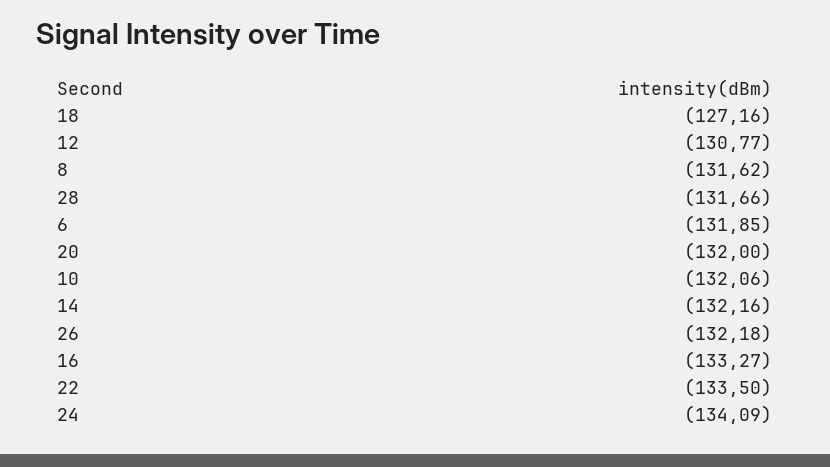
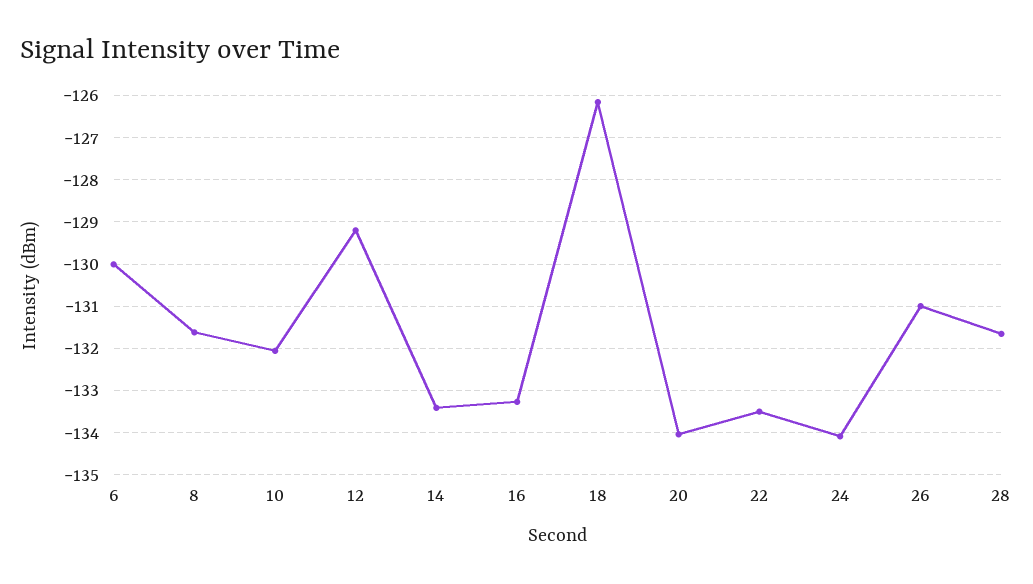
  {
-   "18": -127.16,
+   "18": -126.2,
-   "12": -130.77,
+   "12": -129.2,
    "8": -131.62,
    "28": -131.66,
-   "6": -131.85,
+   "6": -130,
-   "20": -132,
+   "20": -134,
    "10": -132.06,
-   "14": -132.16,
+   "14": -133.4,
-   "26": -132.18,
+   "26": -131,
    "16": -133.27,
    "22": -133.5,
    "24": -134.09
  }

